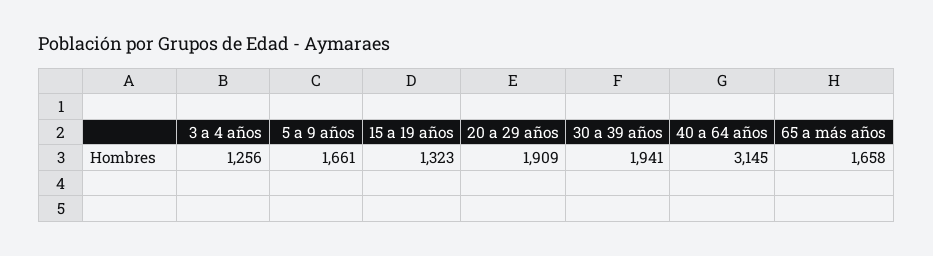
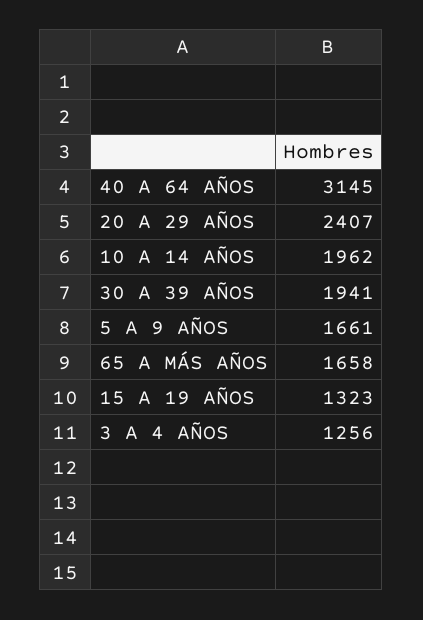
  {
    "3 a 4 años": 1256,
    "5 a 9 años": 1661,
    "15 a 19 años": 1323,
-   "20 a 29 años": 1909,
+   "20 a 29 años": 2407,
    "30 a 39 años": 1941,
    "40 a 64 años": 3145,
-   "65 a más años": 1658
+   "65 a más años": 1658,
+   "10 A 14 AÑOS": 1962
  }

